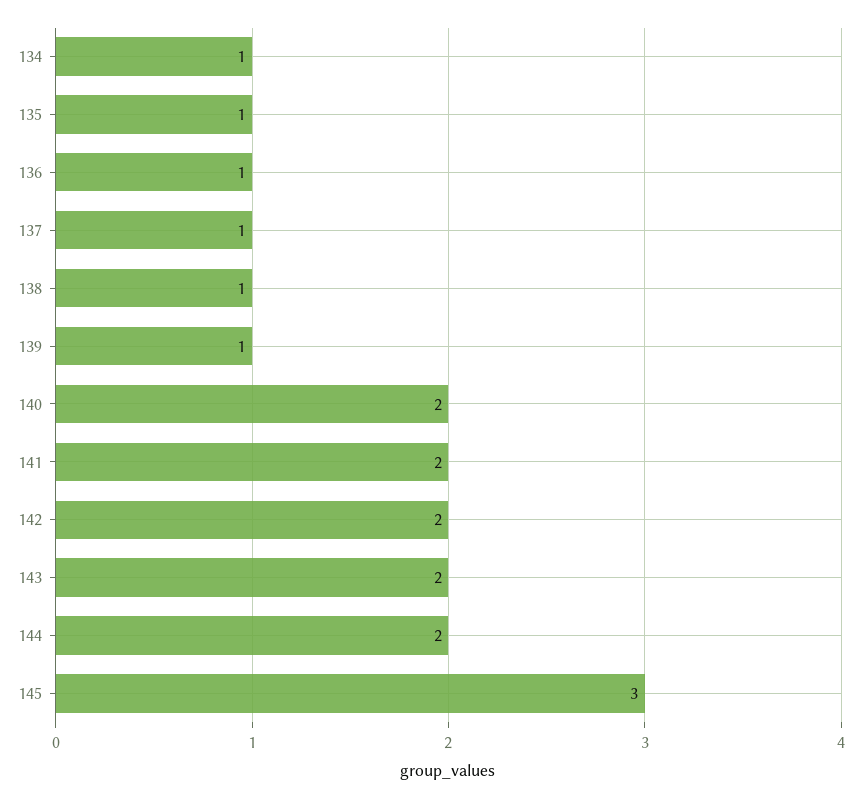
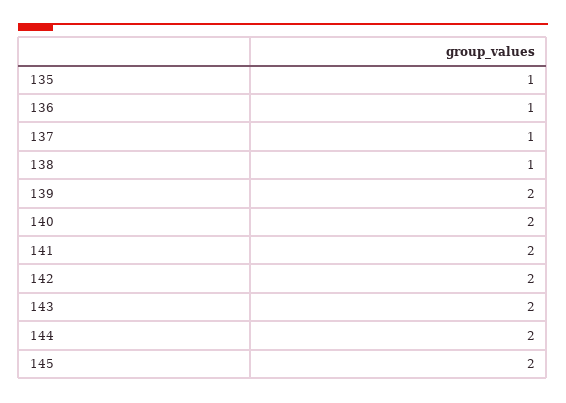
  {
-   "134": 1,
    "135": 1,
    "136": 1,
    "137": 1,
    "138": 1,
-   "139": 1,
+   "139": 2,
    "140": 2,
    "141": 2,
    "142": 2,
    "143": 2,
    "144": 2,
-   "145": 3
+   "145": 2
  }

